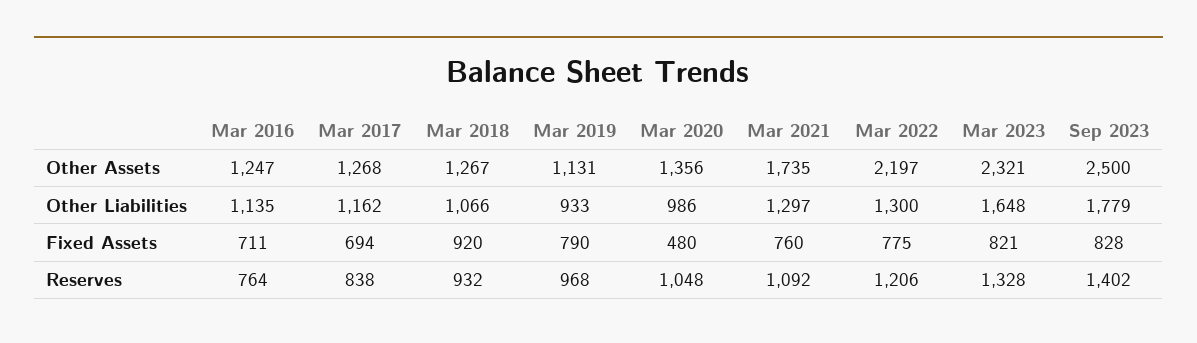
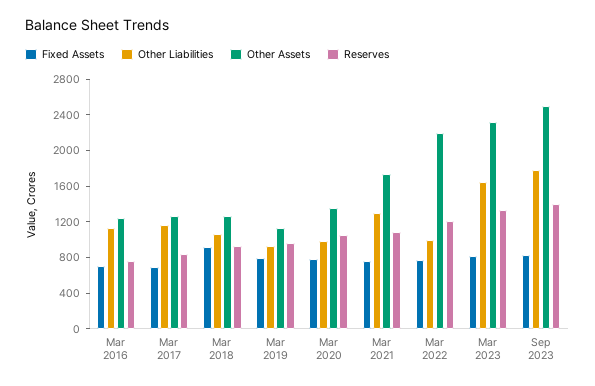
  {
    "Other Assets": {
      "Mar 2016": 1247,
      "Mar 2017": 1268,
      "Mar 2018": 1267,
      "Mar 2019": 1131,
      "Mar 2020": 1356,
      "Mar 2021": 1735,
      "Mar 2022": 2197,
      "Mar 2023": 2321,
      "Sep 2023": 2500
    },
    "Other Liabilities": {
      "Mar 2016": 1135,
      "Mar 2017": 1162,
      "Mar 2018": 1066,
      "Mar 2019": 933,
      "Mar 2020": 986,
      "Mar 2021": 1297,
-     "Mar 2022": 1300,
+     "Mar 2022": 1000,
      "Mar 2023": 1648,
      "Sep 2023": 1779
    },
    "Fixed Assets": {
      "Mar 2016": 711,
      "Mar 2017": 694,
      "Mar 2018": 920,
      "Mar 2019": 790,
-     "Mar 2020": 480,
+     "Mar 2020": 800,
      "Mar 2021": 760,
      "Mar 2022": 775,
      "Mar 2023": 821,
      "Sep 2023": 828
    },
    "Reserves": {
      "Mar 2016": 764,
      "Mar 2017": 838,
      "Mar 2018": 932,
      "Mar 2019": 968,
      "Mar 2020": 1048,
      "Mar 2021": 1092,
      "Mar 2022": 1206,
      "Mar 2023": 1328,
      "Sep 2023": 1402
    }
  }

